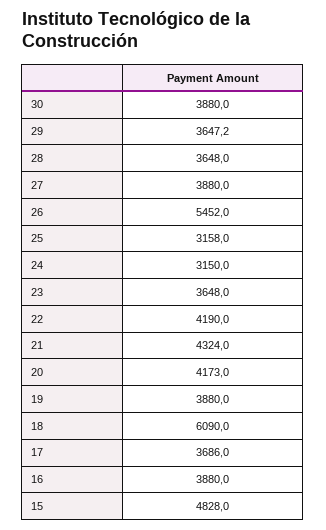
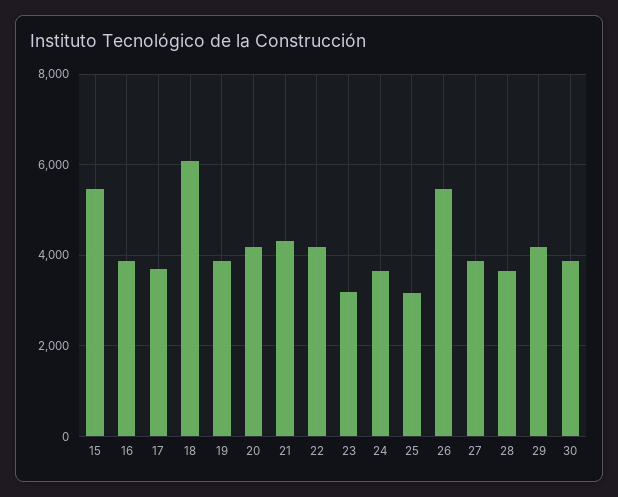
  {
    "30": 3880,
-   "29": 3647.2,
+   "29": 4200,
    "28": 3648,
    "27": 3880,
    "26": 5452,
    "25": 3158,
-   "24": 3150,
+   "24": 3600,
-   "23": 3648,
+   "23": 3200,
    "22": 4190,
    "21": 4324,
    "20": 4173,
    "19": 3880,
    "18": 6090,
    "17": 3686,
    "16": 3880,
-   "15": 4828
+   "15": 5400
  }

